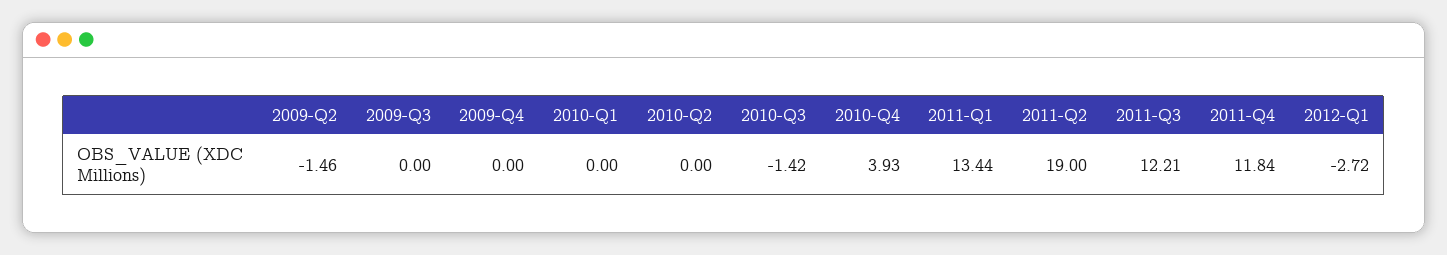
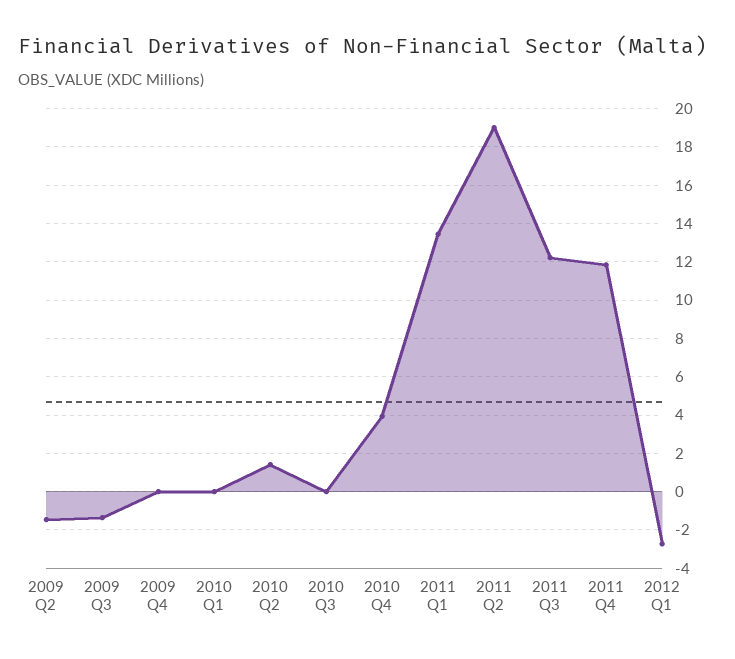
  {
    "2009-Q2": -1.46,
-   "2009-Q3": 0,
+   "2009-Q3": -1.5,
    "2009-Q4": 0,
    "2010-Q1": 0,
-   "2010-Q2": 0,
+   "2010-Q2": 1.5,
-   "2010-Q3": -1.42,
+   "2010-Q3": 0,
    "2010-Q4": 3.93,
    "2011-Q1": 13.44,
    "2011-Q2": 19,
    "2011-Q3": 12.21,
    "2011-Q4": 11.84,
    "2012-Q1": -2.72
  }

